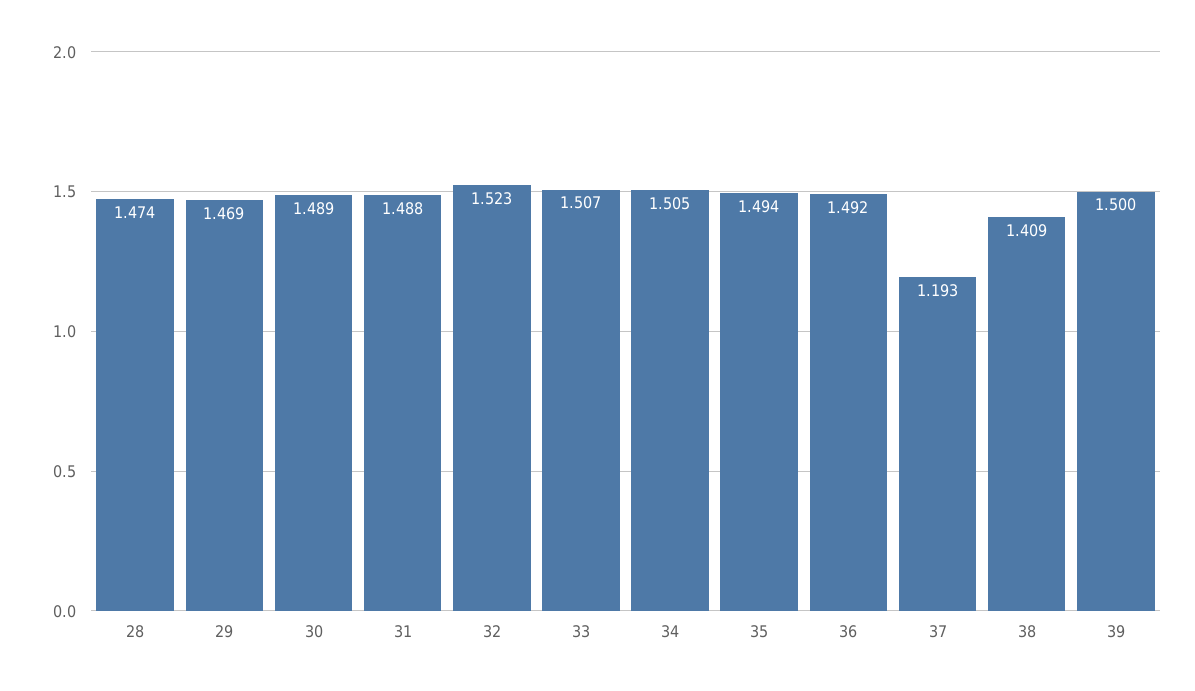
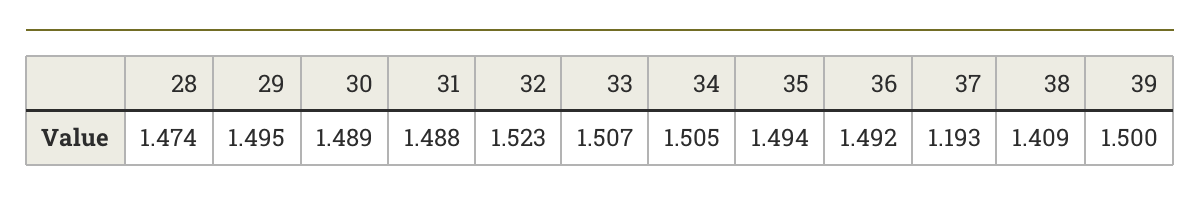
  {
    "28": 1.474,
-   "29": 1.469,
+   "29": 1.495,
    "30": 1.489,
    "31": 1.488,
    "32": 1.523,
    "33": 1.507,
    "34": 1.505,
    "35": 1.494,
    "36": 1.492,
    "37": 1.193,
    "38": 1.409,
    "39": 1.5
  }

